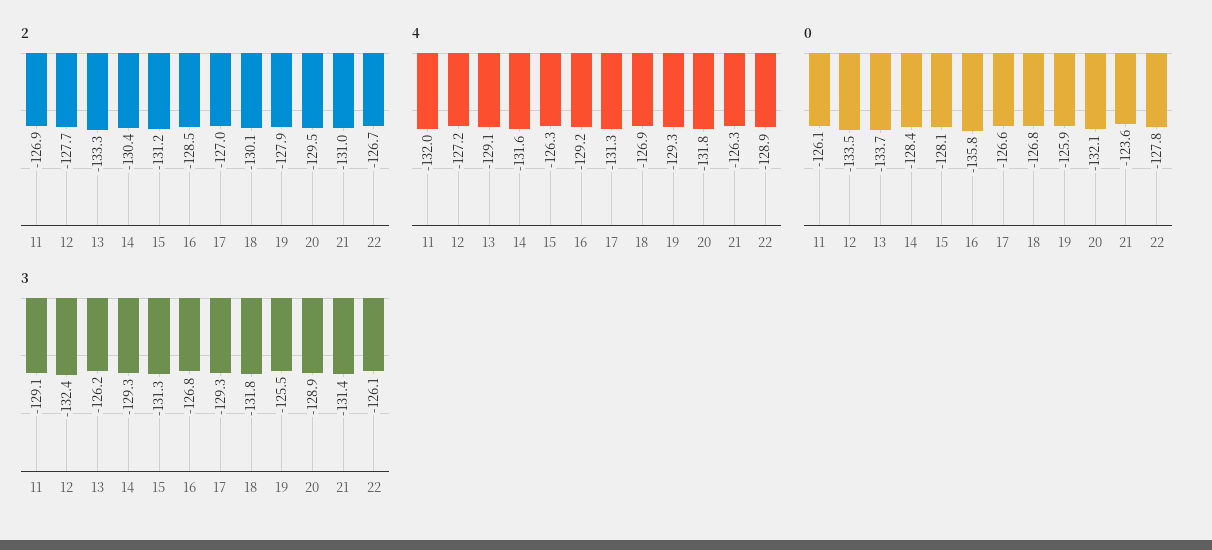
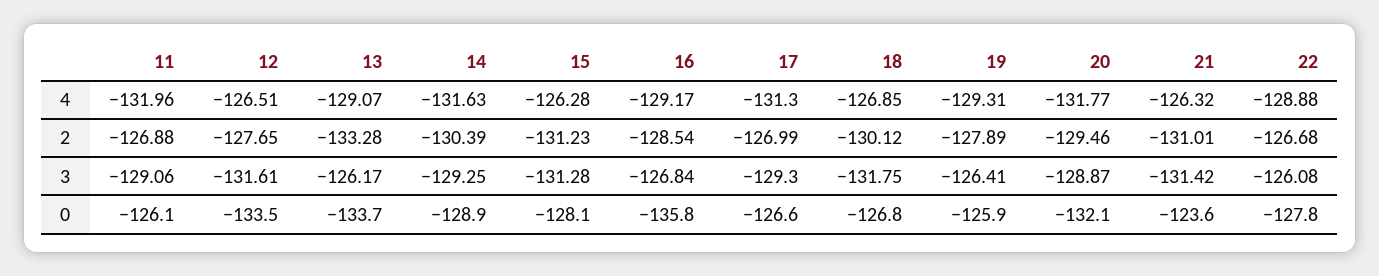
  {
    "2": {
      "11": -126.88,
      "12": -127.65,
      "13": -133.28,
      "14": -130.39,
      "15": -131.23,
      "16": -128.54,
      "17": -126.99,
      "18": -130.12,
      "19": -127.89,
      "20": -129.46,
      "21": -131.01,
      "22": -126.68
    },
    "4": {
      "11": -131.96,
-     "12": -127.2,
+     "12": -126.51,
      "13": -129.07,
      "14": -131.63,
      "15": -126.28,
      "16": -129.17,
      "17": -131.3,
      "18": -126.85,
      "19": -129.31,
      "20": -131.77,
      "21": -126.32,
      "22": -128.88
    },
    "0": {
      "11": -126.1,
      "12": -133.5,
      "13": -133.7,
-     "14": -128.4,
+     "14": -128.9,
      "15": -128.1,
      "16": -135.8,
      "17": -126.6,
      "18": -126.8,
      "19": -125.9,
      "20": -132.1,
      "21": -123.6,
      "22": -127.8
    },
    "3": {
      "11": -129.06,
-     "12": -132.4,
+     "12": -131.61,
      "13": -126.17,
      "14": -129.25,
      "15": -131.28,
      "16": -126.84,
      "17": -129.3,
      "18": -131.75,
-     "19": -125.5,
+     "19": -126.41,
      "20": -128.87,
      "21": -131.42,
      "22": -126.08
    }
  }

